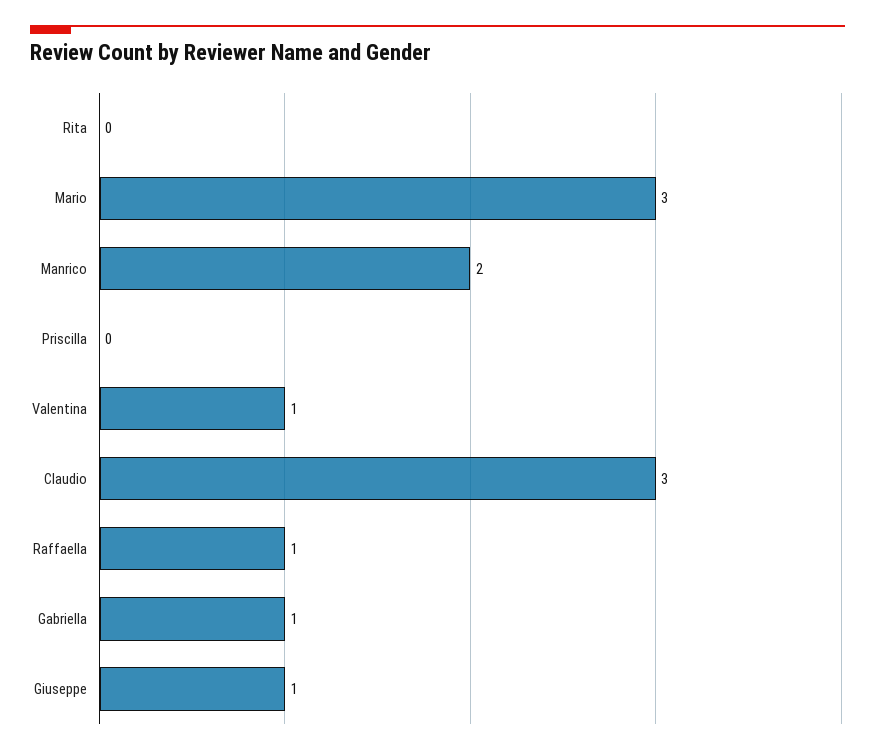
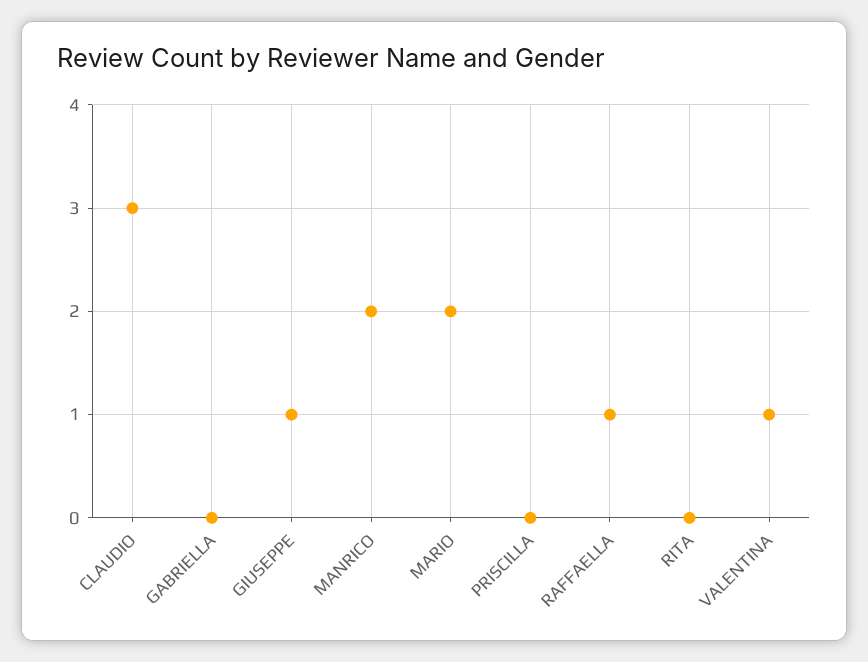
  {
    "Rita": 0,
-   "Mario": 3,
+   "Mario": 2,
    "Manrico": 2,
    "Priscilla": 0,
    "Valentina": 1,
    "Claudio": 3,
    "Raffaella": 1,
-   "Gabriella": 1,
+   "Gabriella": 0,
    "Giuseppe": 1
  }

